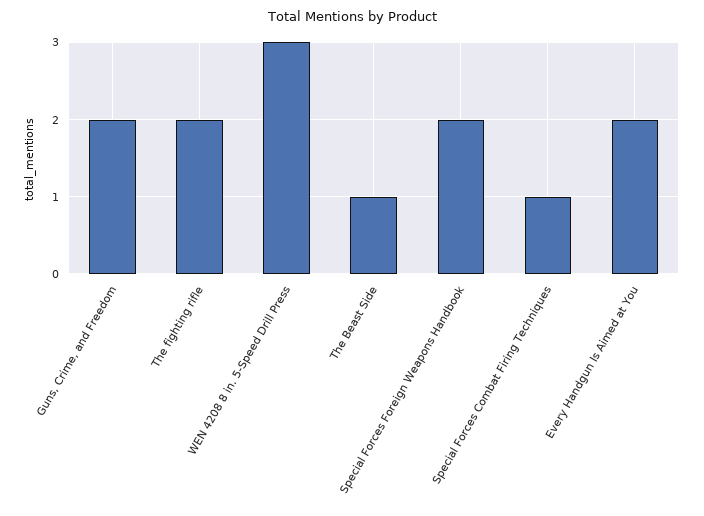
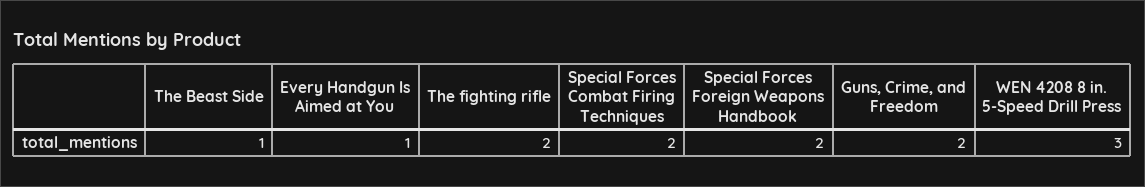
  {
    "Guns, Crime, and Freedom": 2,
    "The fighting rifle": 2,
    "WEN 4208 8 in. 5-Speed Drill Press": 3,
    "The Beast Side": 1,
    "Special Forces Foreign Weapons Handbook": 2,
-   "Special Forces Combat Firing Techniques": 1,
+   "Special Forces Combat Firing Techniques": 2,
-   "Every Handgun Is Aimed at You": 2
+   "Every Handgun Is Aimed at You": 1
  }

